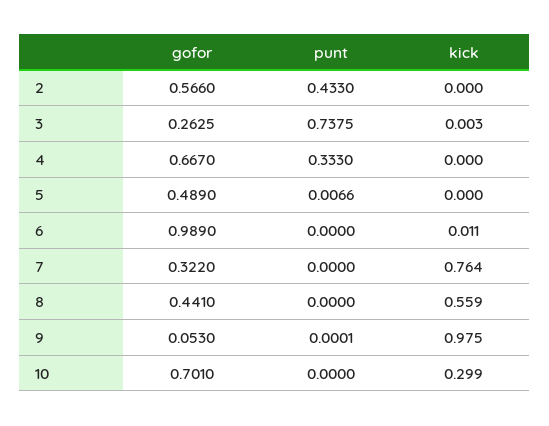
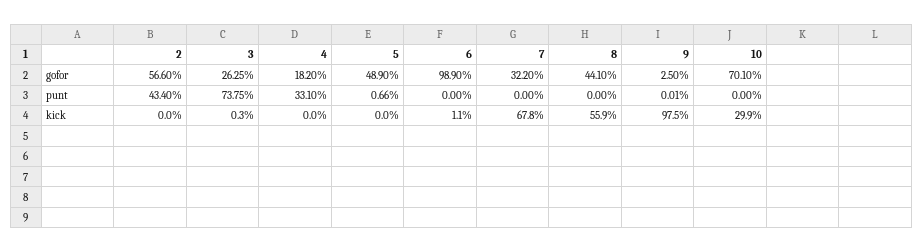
  {
    "gofor": {
      "2": 0.566,
      "3": 0.2625,
-     "4": 0.667,
+     "4": 0.182,
      "5": 0.489,
      "6": 0.989,
      "7": 0.322,
      "8": 0.441,
-     "9": 0.053,
+     "9": 0.025,
      "10": 0.701
    },
    "punt": {
-     "2": 0.433,
+     "2": 0.434,
      "3": 0.7375,
-     "4": 0.333,
+     "4": 0.331,
      "5": 0.0066,
      "6": 0,
      "7": 0,
      "8": 0,
      "9": 0.0001,
      "10": 0
    },
    "kick": {
      "2": 0,
      "3": 0.003,
      "4": 0,
      "5": 0,
      "6": 0.011,
-     "7": 0.764,
+     "7": 0.678,
      "8": 0.559,
      "9": 0.975,
      "10": 0.299
    }
  }

